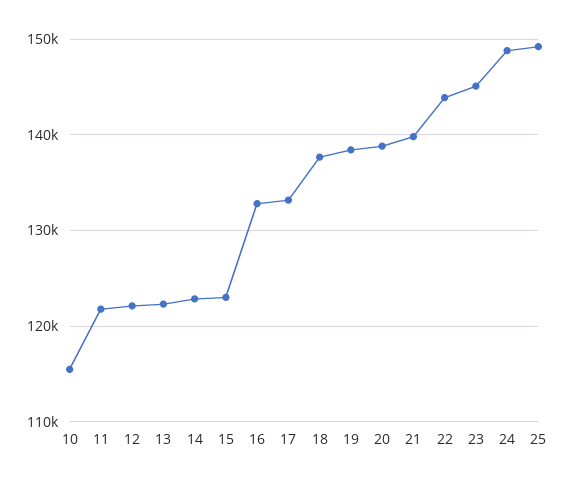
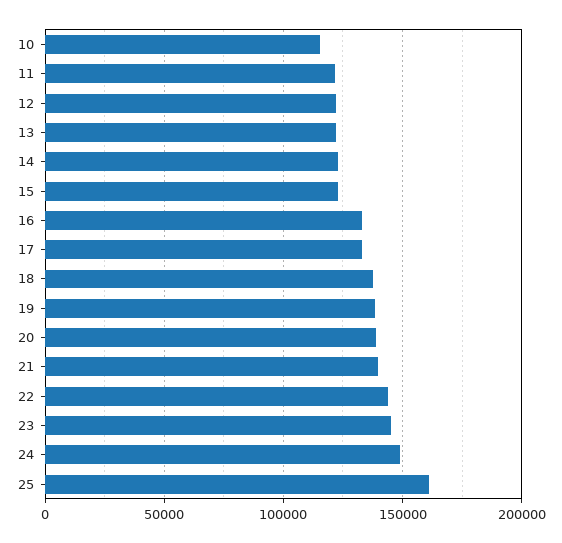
  {
    "10": 115000,
    "11": 122000,
    "12": 122000,
    "13": 122000,
    "14": 123000,
    "15": 123000,
    "16": 133000,
    "17": 133000,
    "18": 138000,
    "19": 138000,
    "20": 139000,
    "21": 140000,
    "22": 144000,
    "23": 145000,
    "24": 149000,
-   "25": 149000
+   "25": 160000
  }

